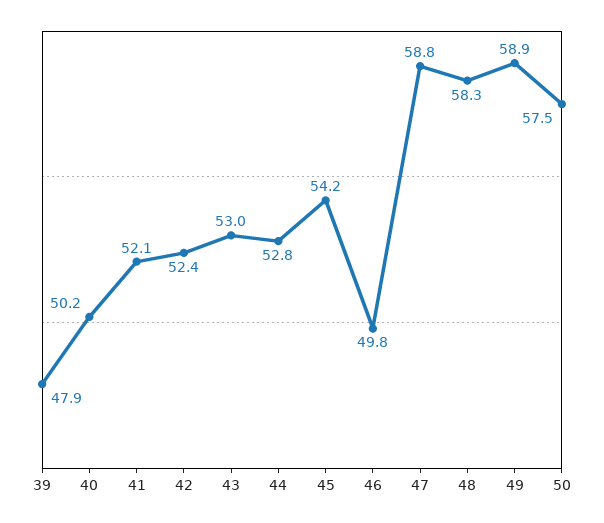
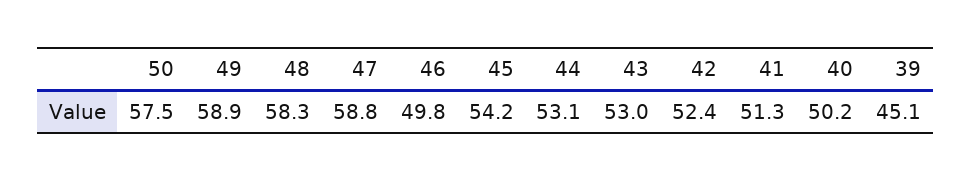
  {
-   "39": 47.9,
+   "39": 45.1,
    "40": 50.2,
-   "41": 52.1,
+   "41": 51.3,
    "42": 52.4,
    "43": 53,
-   "44": 52.8,
+   "44": 53.1,
    "45": 54.2,
    "46": 49.8,
    "47": 58.8,
    "48": 58.3,
    "49": 58.9,
    "50": 57.5
  }

